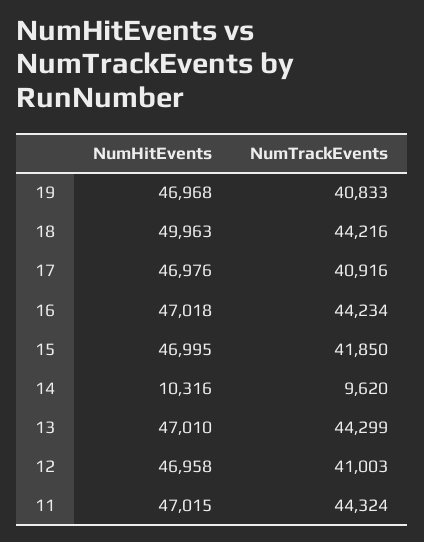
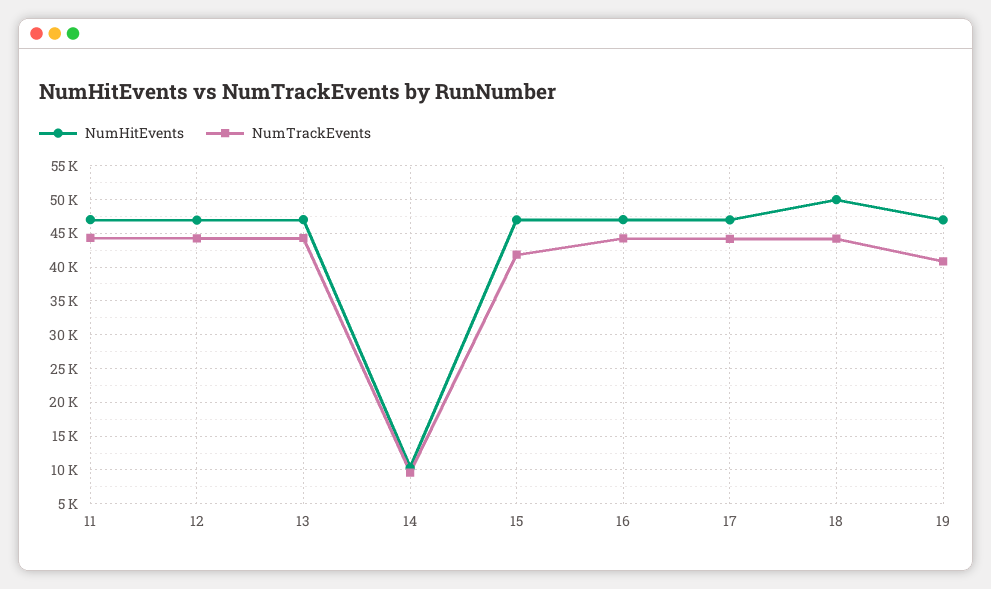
  {
    "NumHitEvents": {
      "19": 46968,
      "18": 49963,
      "17": 46976,
      "16": 47018,
      "15": 46995,
      "14": 10316,
      "13": 47010,
      "12": 46958,
      "11": 47015
    },
    "NumTrackEvents": {
      "19": 40833,
      "18": 44216,
-     "17": 40916,
+     "17": 44000,
      "16": 44234,
      "15": 41850,
      "14": 9620,
      "13": 44299,
-     "12": 41003,
+     "12": 44000,
      "11": 44324
    }
  }

